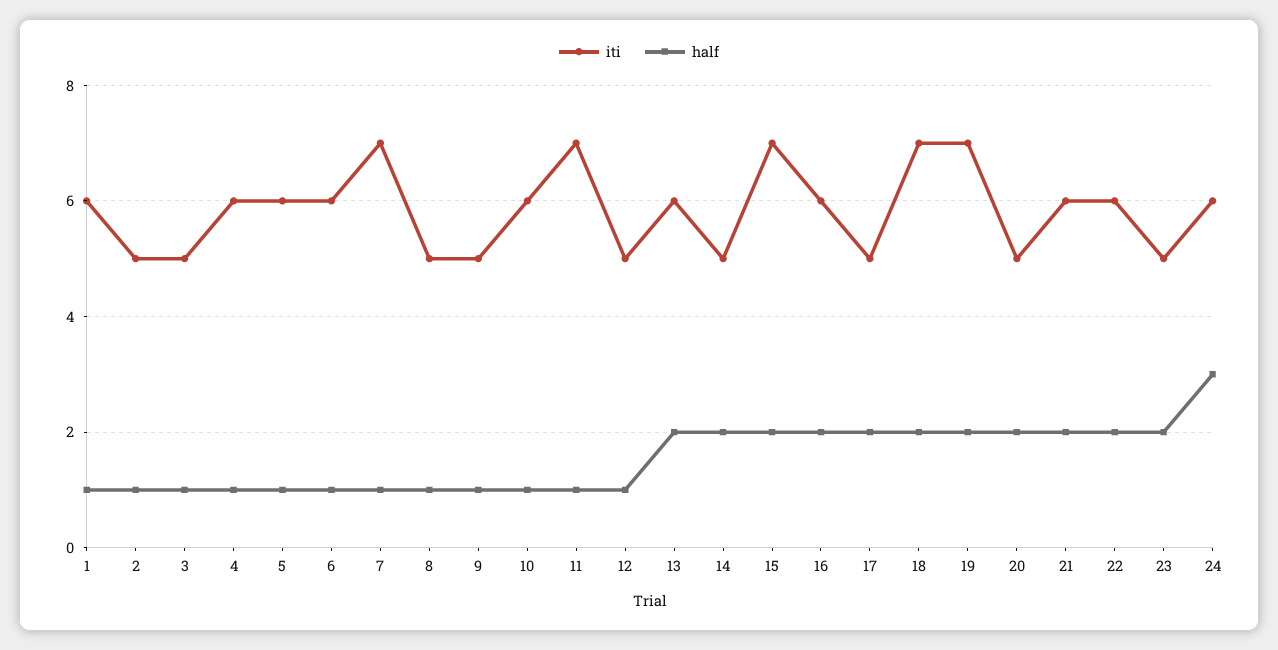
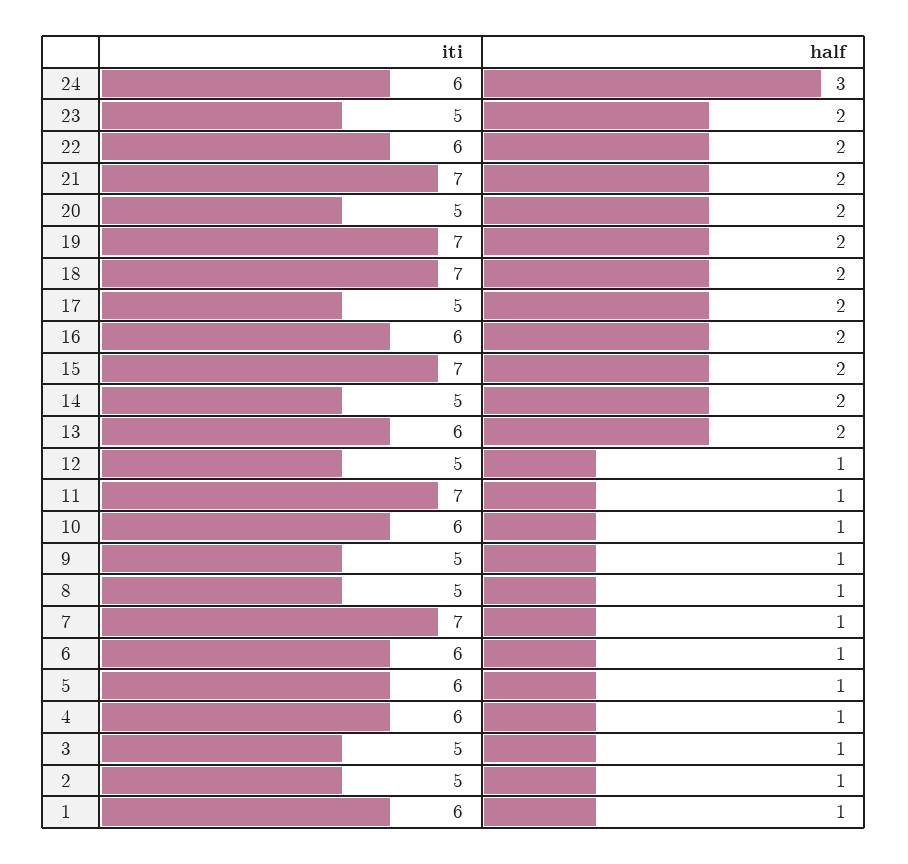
  {
    "iti": {
      "1": 6,
      "2": 5,
      "3": 5,
      "4": 6,
      "5": 6,
      "6": 6,
      "7": 7,
      "8": 5,
      "9": 5,
      "10": 6,
      "11": 7,
      "12": 5,
      "13": 6,
      "14": 5,
      "15": 7,
      "16": 6,
      "17": 5,
      "18": 7,
      "19": 7,
      "20": 5,
-     "21": 6,
+     "21": 7,
      "22": 6,
      "23": 5,
      "24": 6
    },
    "half": {
      "1": 1,
      "2": 1,
      "3": 1,
      "4": 1,
      "5": 1,
      "6": 1,
      "7": 1,
      "8": 1,
      "9": 1,
      "10": 1,
      "11": 1,
      "12": 1,
      "13": 2,
      "14": 2,
      "15": 2,
      "16": 2,
      "17": 2,
      "18": 2,
      "19": 2,
      "20": 2,
      "21": 2,
      "22": 2,
      "23": 2,
      "24": 3
    }
  }

